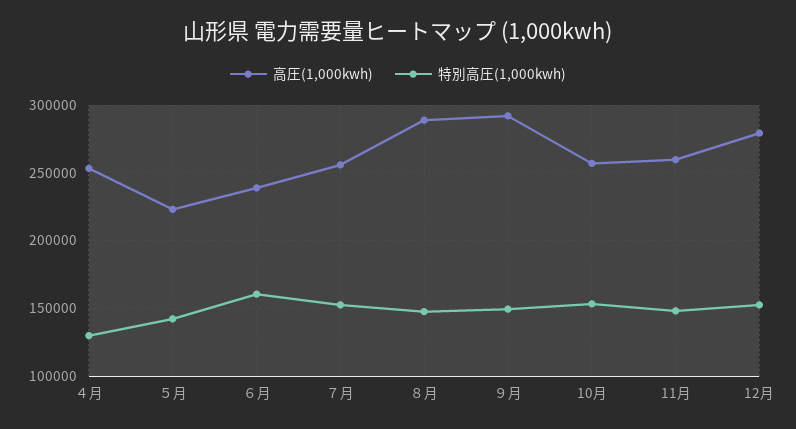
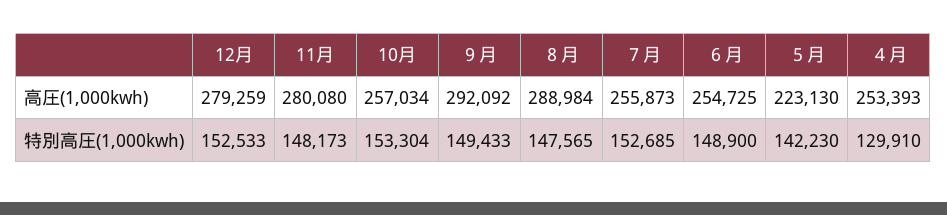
  {
    "高圧(1,000kwh)": {
      "４月": 253393,
      "５月": 223130,
-     "６月": 240000,
+     "６月": 254725,
      "７月": 255873,
      "８月": 288984,
      "９月": 292092,
      "10月": 257034,
-     "11月": 260000,
+     "11月": 280080,
      "12月": 279259
    },
    "特別高圧(1,000kwh)": {
      "４月": 129910,
      "５月": 142230,
-     "６月": 160000,
+     "６月": 148900,
      "７月": 152685,
      "８月": 147565,
      "９月": 149433,
      "10月": 153304,
      "11月": 148173,
      "12月": 152533
    }
  }

